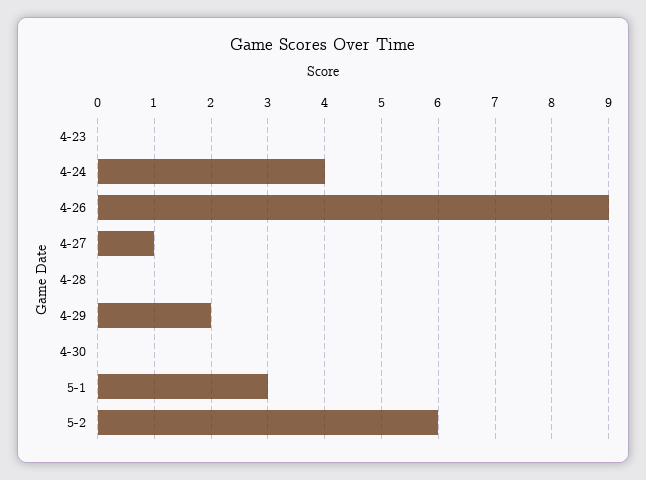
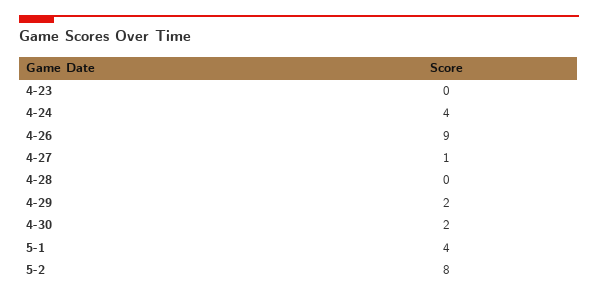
  {
    "4-23": 0,
    "4-24": 4,
    "4-26": 9,
    "4-27": 1,
    "4-28": 0,
    "4-29": 2,
-   "4-30": 0,
+   "4-30": 2,
-   "5-1": 3,
+   "5-1": 4,
-   "5-2": 6
+   "5-2": 8
  }

